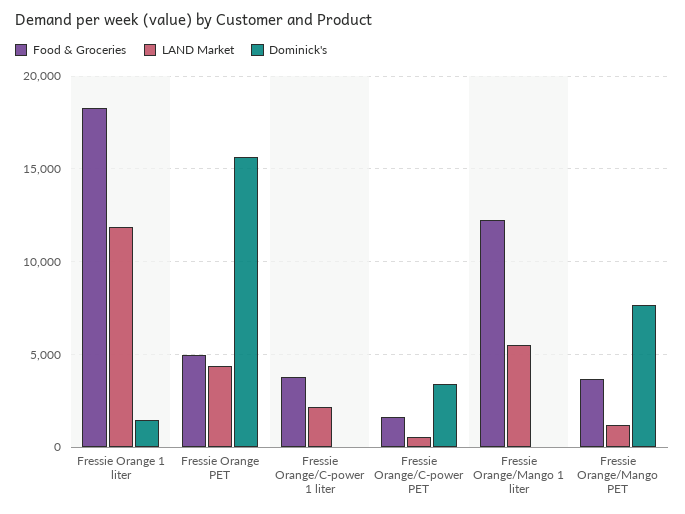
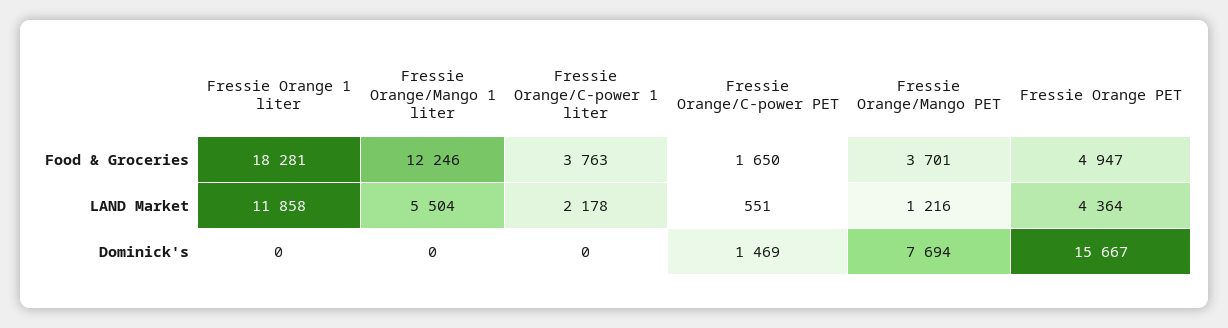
  {
    "Food & Groceries": {
      "Fressie Orange 1 liter": 18281,
      "Fressie Orange PET": 4947,
      "Fressie Orange/C-power 1 liter": 3763,
      "Fressie Orange/C-power PET": 1650,
      "Fressie Orange/Mango 1 liter": 12246,
      "Fressie Orange/Mango PET": 3701
    },
    "LAND Market": {
      "Fressie Orange 1 liter": 11858,
      "Fressie Orange PET": 4364,
      "Fressie Orange/C-power 1 liter": 2178,
      "Fressie Orange/C-power PET": 551,
      "Fressie Orange/Mango 1 liter": 5504,
      "Fressie Orange/Mango PET": 1216
    },
    "Dominick's": {
-     "Fressie Orange 1 liter": 1500,
+     "Fressie Orange 1 liter": 0,
      "Fressie Orange PET": 15667,
      "Fressie Orange/C-power 1 liter": 0,
-     "Fressie Orange/C-power PET": 3500,
+     "Fressie Orange/C-power PET": 1469,
      "Fressie Orange/Mango 1 liter": 0,
      "Fressie Orange/Mango PET": 7694
    }
  }

